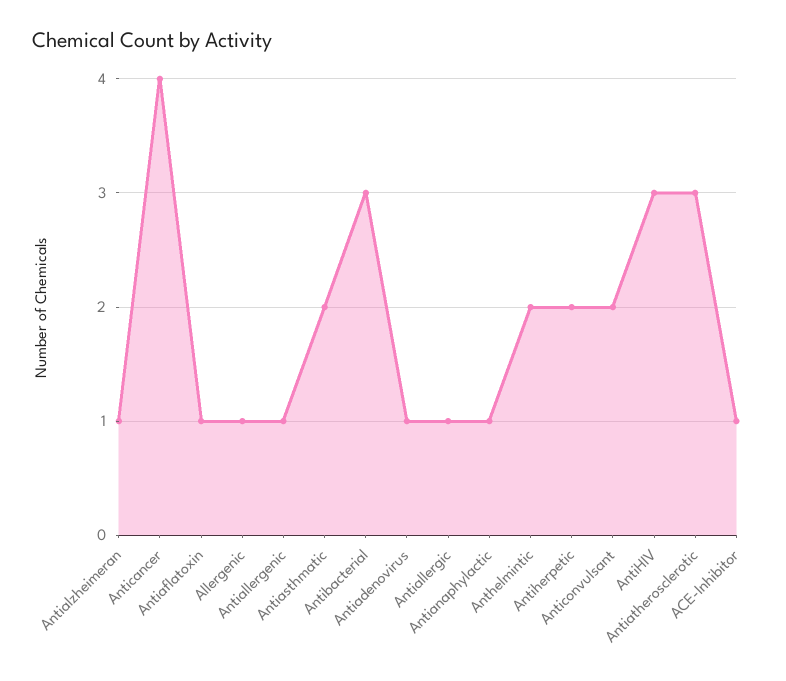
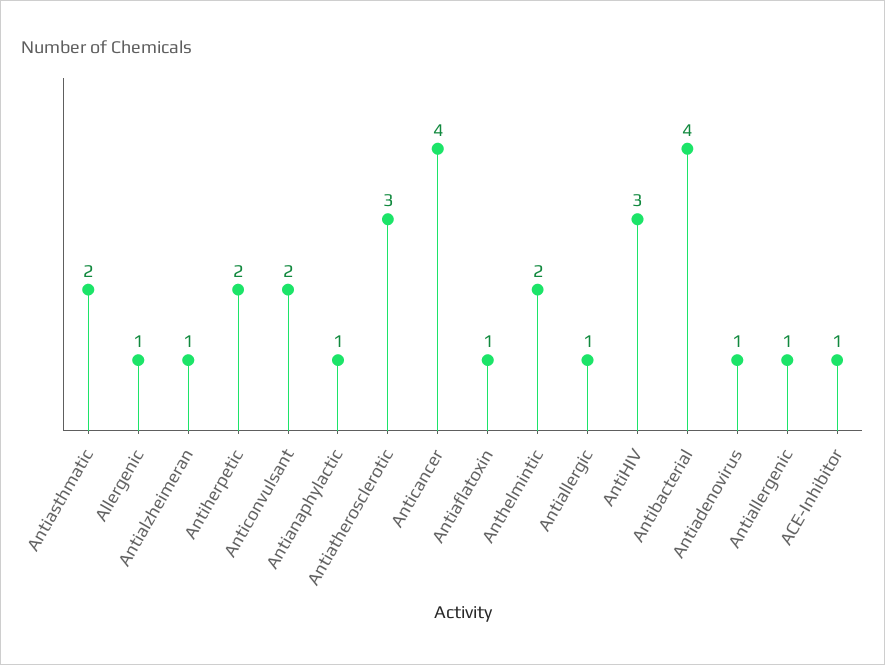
  {
    "Antialzheimeran": 1,
    "Anticancer": 4,
    "Antiaflatoxin": 1,
    "Allergenic": 1,
    "Antiallergenic": 1,
    "Antiasthmatic": 2,
-   "Antibacterial": 3,
+   "Antibacterial": 4,
    "Antiadenovirus": 1,
    "Antiallergic": 1,
    "Antianaphylactic": 1,
    "Anthelmintic": 2,
    "Antiherpetic": 2,
    "Anticonvulsant": 2,
    "AntiHIV": 3,
    "Antiatherosclerotic": 3,
    "ACE-Inhibitor": 1
  }

